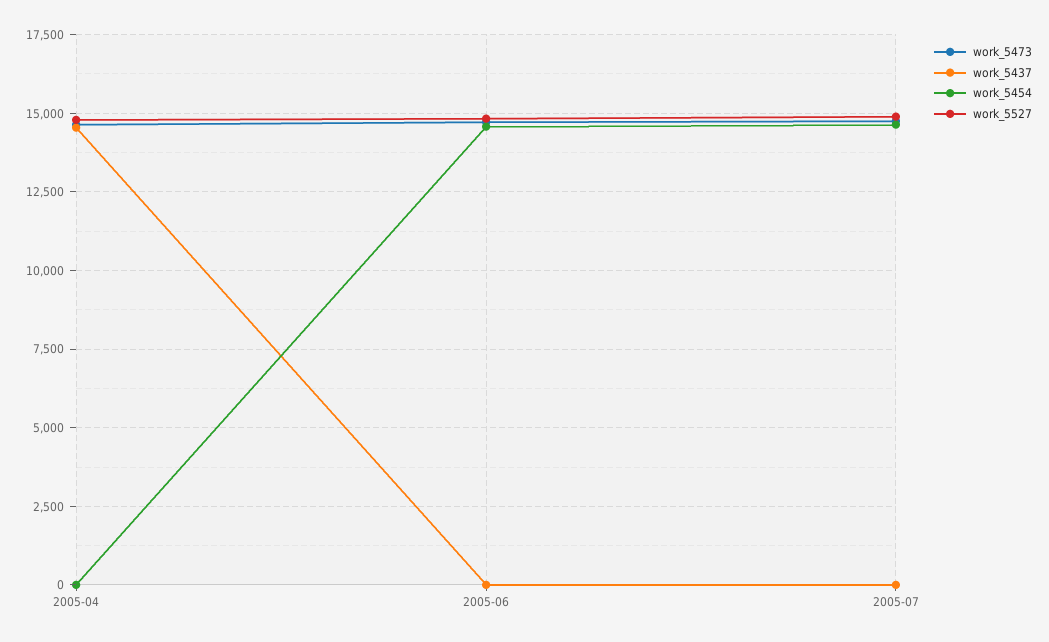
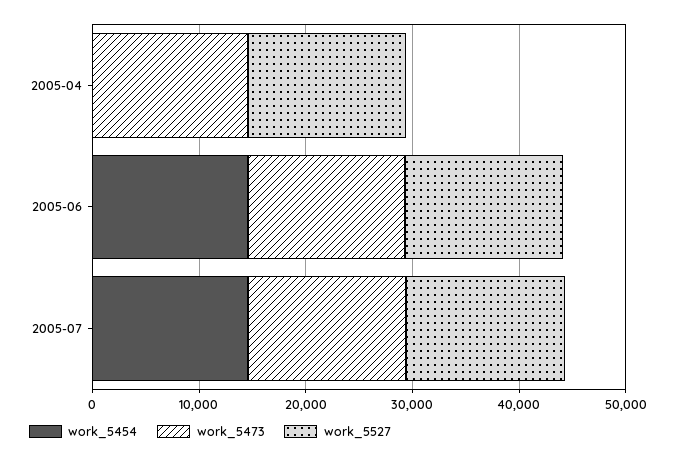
  {
    "work_5473": {
      "2005-04": 14750,
      "2005-06": 14750,
      "2005-07": 14750
    },
-   "work_5437": {
-     "2005-04": 14500,
-     "2005-06": 0,
-     "2005-07": 0
-   },
    "work_5454": {
      "2005-04": 0,
      "2005-06": 14500,
      "2005-07": 14750
    },
    "work_5527": {
      "2005-04": 14750,
      "2005-06": 14750,
      "2005-07": 15000
    }
  }

